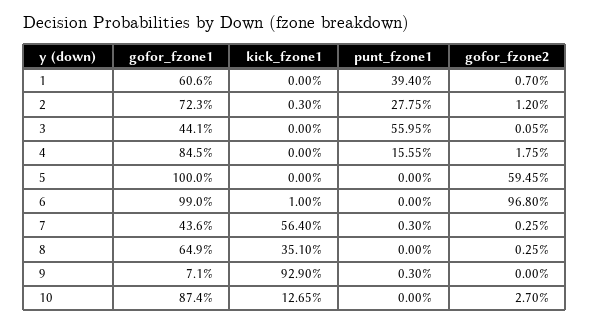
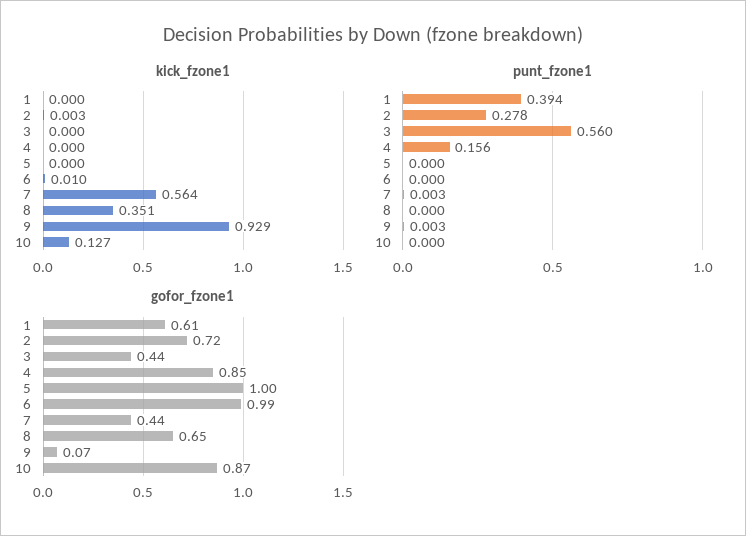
  {
    "gofor_fzone1": {
      "1": 0.606,
      "2": 0.723,
      "3": 0.441,
      "4": 0.845,
      "5": 1,
      "6": 0.99,
      "7": 0.436,
      "8": 0.649,
      "9": 0.071,
      "10": 0.874
    },
    "kick_fzone1": {
      "1": 0,
      "2": 0.003,
      "3": 0,
      "4": 0,
      "5": 0,
      "6": 0.01,
      "7": 0.564,
      "8": 0.351,
      "9": 0.929,
      "10": 0.1265
    },
    "punt_fzone1": {
      "1": 0.394,
      "2": 0.2775,
      "3": 0.5595,
      "4": 0.1555,
      "5": 0,
      "6": 0,
      "7": 0.003,
      "8": 0,
      "9": 0.003,
      "10": 0
-   },
+   }
-   "gofor_fzone2": {
-     "1": 0.007,
-     "2": 0.012,
-     "3": 0.0005,
-     "4": 0.0175,
-     "5": 0.5945,
-     "6": 0.968,
-     "7": 0.0025,
-     "8": 0.0025,
-     "9": 0,
-     "10": 0.027
-   }
  }

